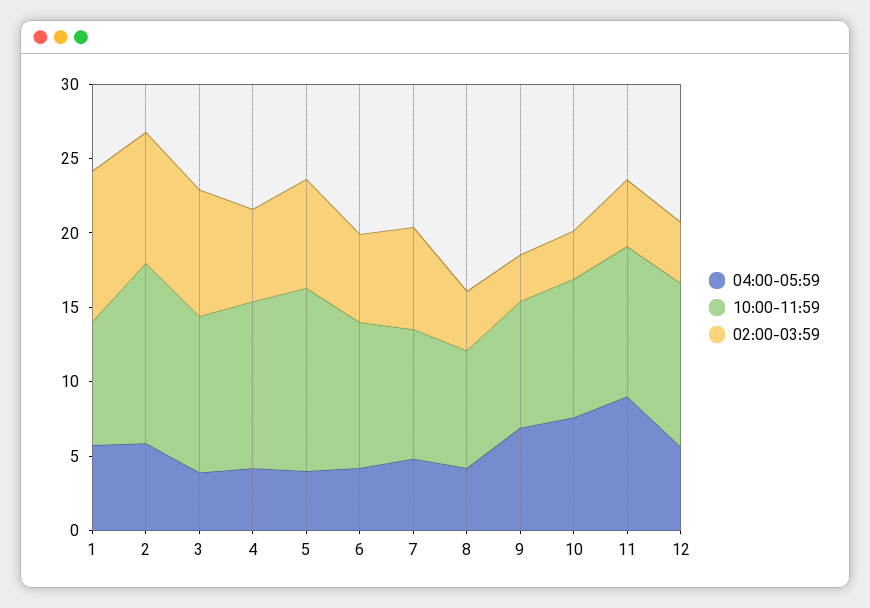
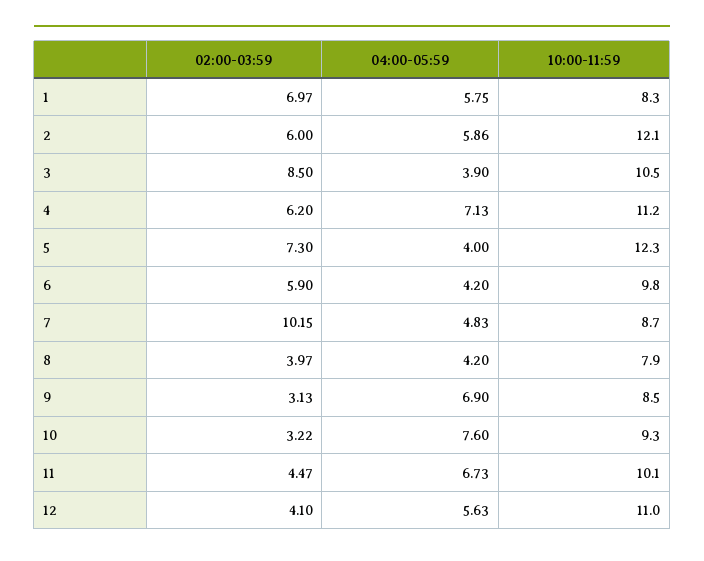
  {
    "04:00-05:59": {
      "1": 5.75,
      "2": 5.86,
      "3": 3.9,
-     "4": 4,
+     "4": 7.13,
      "5": 4,
      "6": 4.2,
      "7": 4.83,
      "8": 4.2,
      "9": 6.9,
      "10": 7.6,
-     "11": 9,
+     "11": 6.73,
      "12": 5.63
    },
    "10:00-11:59": {
      "1": 8.3,
      "2": 12.1,
      "3": 10.5,
      "4": 11.2,
      "5": 12.3,
      "6": 9.8,
      "7": 8.7,
      "8": 7.9,
      "9": 8.5,
      "10": 9.3,
      "11": 10.1,
      "12": 11
    },
    "02:00-03:59": {
-     "1": 10,
+     "1": 6.97,
-     "2": 9,
+     "2": 6,
      "3": 8.5,
      "4": 6.2,
      "5": 7.3,
      "6": 5.9,
-     "7": 7,
+     "7": 10.15,
      "8": 3.97,
      "9": 3.13,
      "10": 3.22,
      "11": 4.47,
      "12": 4.1
    }
  }

